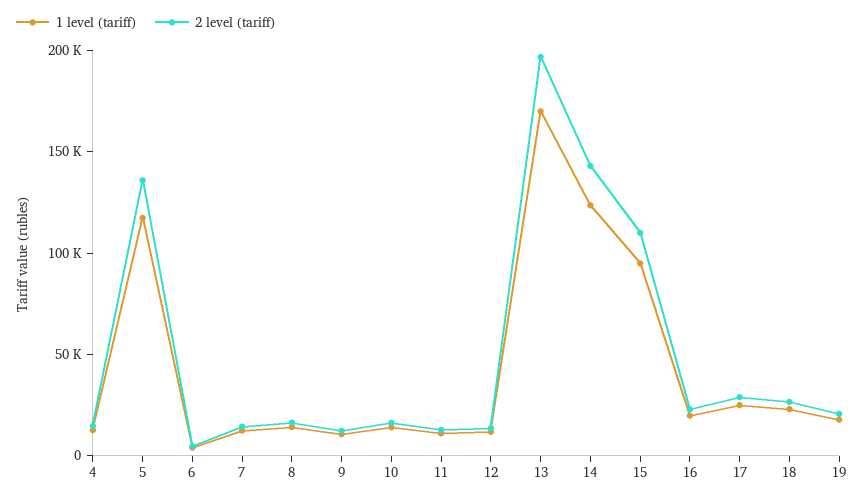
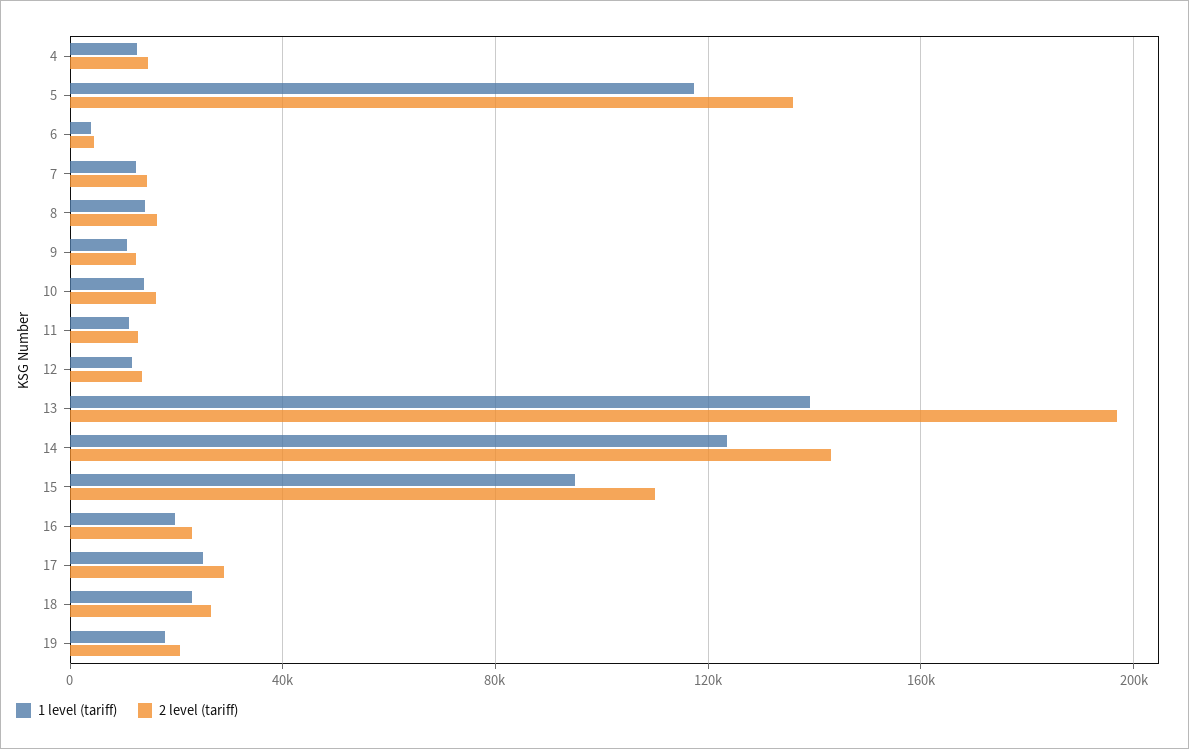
  {
    "1 level (tariff)": {
      "4": 15000,
      "5": 115000,
      "6": 5000,
      "7": 10000,
      "8": 15000,
      "9": 10000,
      "10": 15000,
      "11": 10000,
      "12": 10000,
-     "13": 170000,
+     "13": 140000,
      "14": 125000,
      "15": 95000,
      "16": 20000,
      "17": 25000,
      "18": 25000,
      "19": 20000
    },
    "2 level (tariff)": {
      "4": 15000,
      "5": 135000,
      "6": 5000,
      "7": 15000,
      "8": 15000,
      "9": 10000,
      "10": 15000,
      "11": 15000,
      "12": 15000,
      "13": 195000,
      "14": 145000,
      "15": 110000,
      "16": 25000,
      "17": 30000,
      "18": 25000,
      "19": 20000
    }
  }

